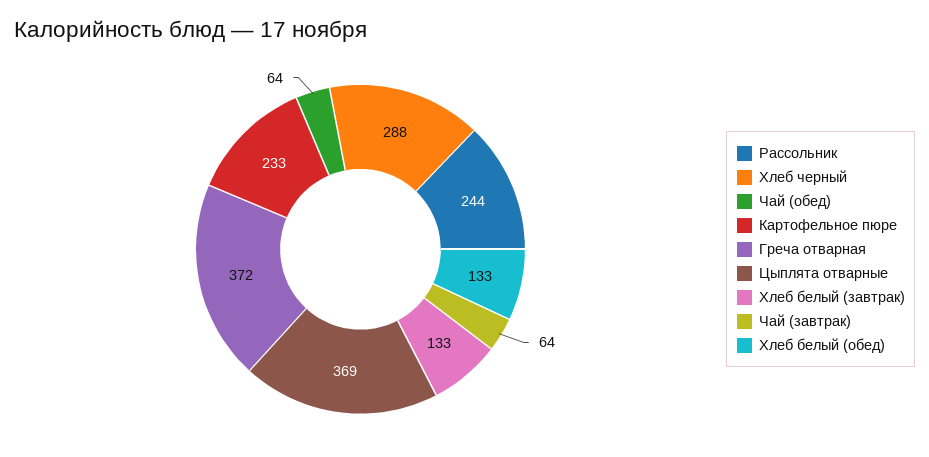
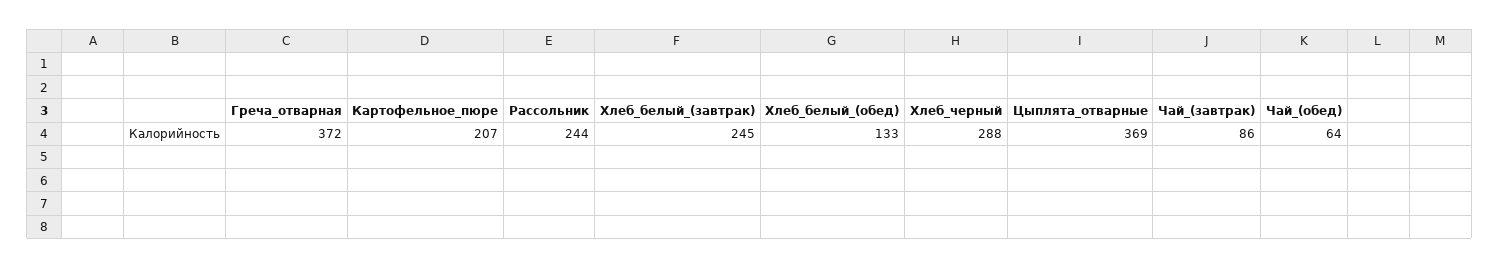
  {
    "Рассольник": 244,
    "Хлеб черный": 288,
    "Чай (обед)": 64,
-   "Картофельное пюре": 233,
+   "Картофельное пюре": 207,
    "Греча отварная": 372,
    "Цыплята отварные": 369,
-   "Хлеб белый (завтрак)": 133,
+   "Хлеб белый (завтрак)": 245,
-   "Чай (завтрак)": 64,
+   "Чай (завтрак)": 86,
    "Хлеб белый (обед)": 133
  }

